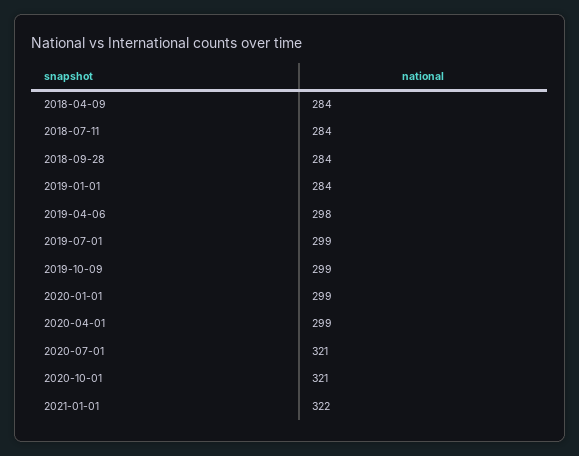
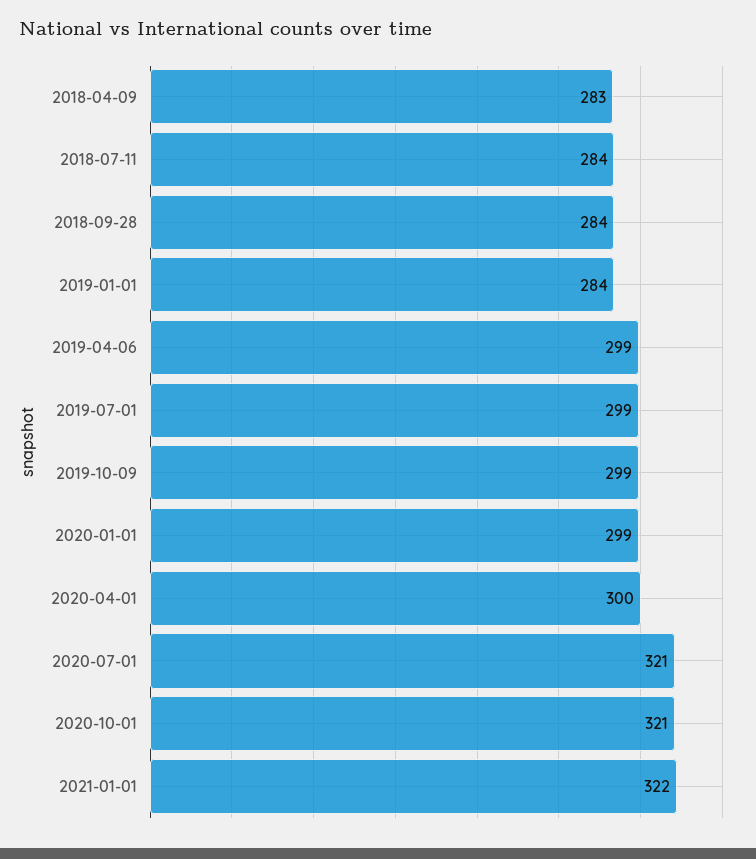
  {
-   "2018-04-09": 284,
+   "2018-04-09": 283,
    "2018-07-11": 284,
    "2018-09-28": 284,
    "2019-01-01": 284,
-   "2019-04-06": 298,
+   "2019-04-06": 299,
    "2019-07-01": 299,
    "2019-10-09": 299,
    "2020-01-01": 299,
-   "2020-04-01": 299,
+   "2020-04-01": 300,
    "2020-07-01": 321,
    "2020-10-01": 321,
    "2021-01-01": 322
  }

